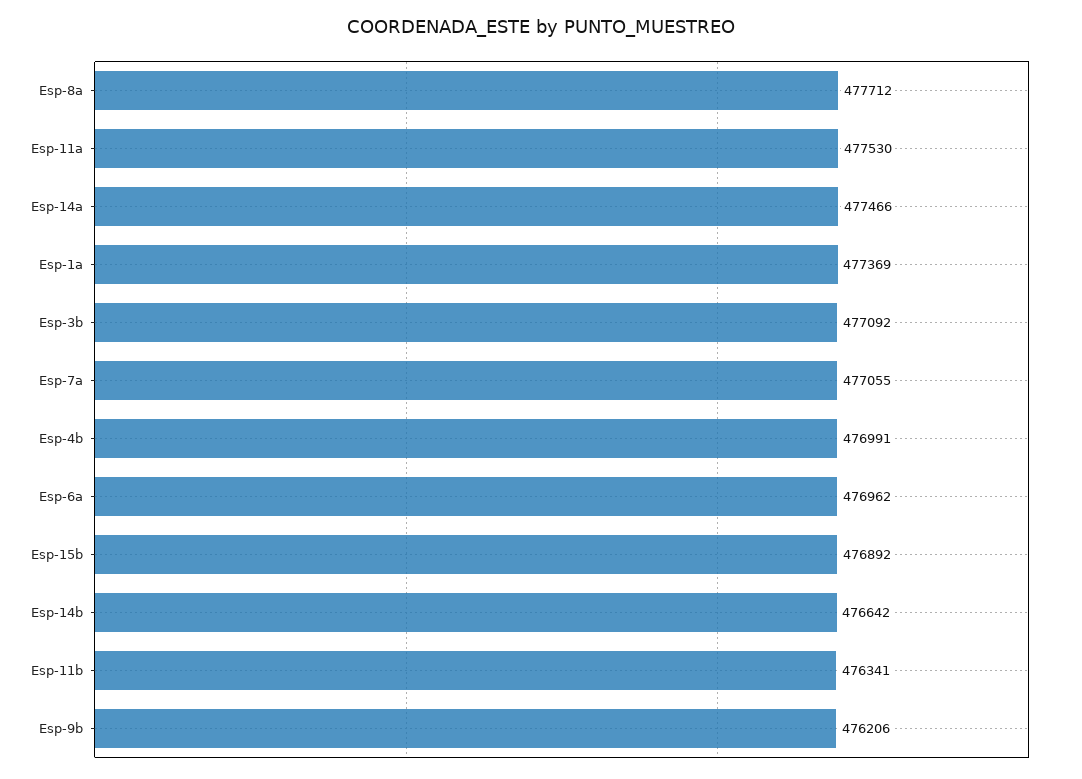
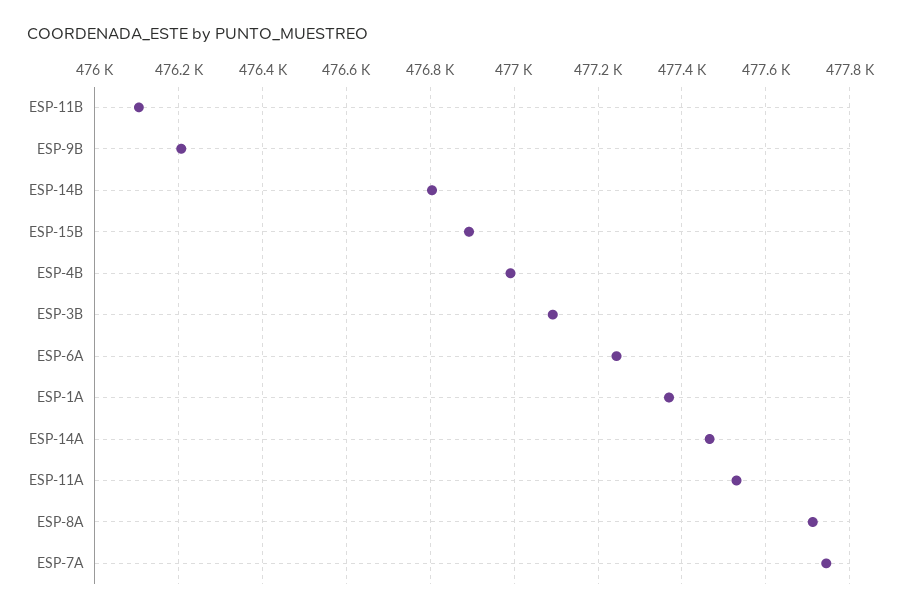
  {
    "Esp-8a": 477712,
    "Esp-11a": 477530,
    "Esp-14a": 477466,
    "Esp-1a": 477369,
    "Esp-3b": 477092,
-   "Esp-7a": 477055,
+   "Esp-7a": 477740,
    "Esp-4b": 476991,
-   "Esp-6a": 476962,
+   "Esp-6a": 477240,
    "Esp-15b": 476892,
-   "Esp-14b": 476642,
+   "Esp-14b": 476800,
-   "Esp-11b": 476341,
+   "Esp-11b": 476100,
    "Esp-9b": 476206
  }

